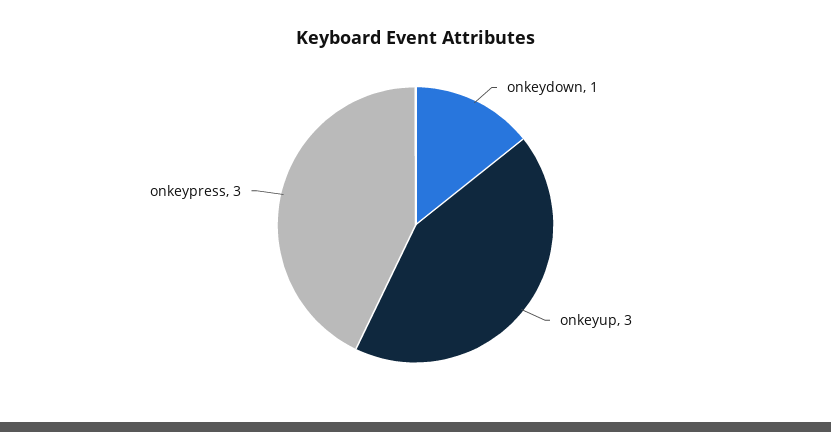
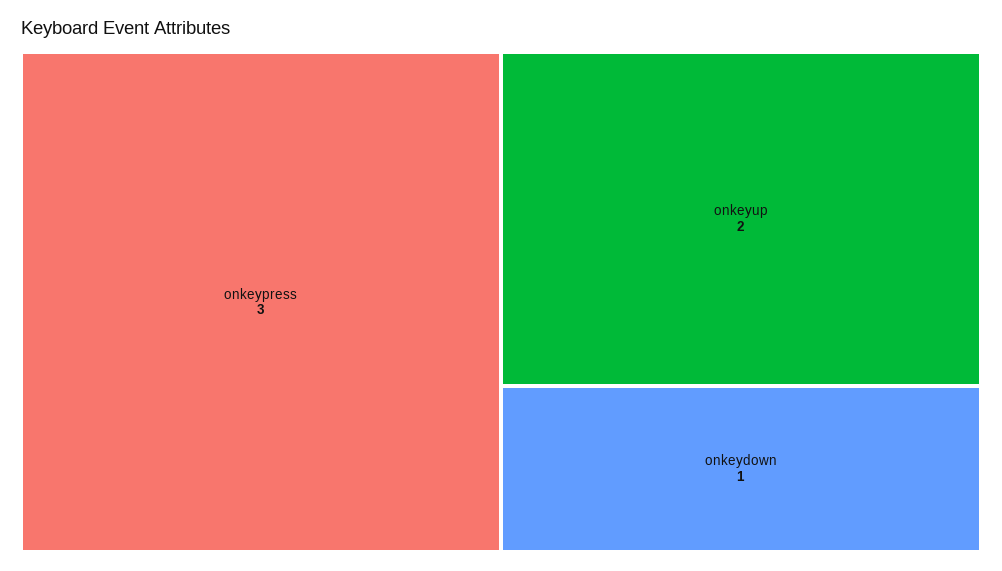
  {
    "onkeydown": 1,
-   "onkeyup": 3,
+   "onkeyup": 2,
    "onkeypress": 3
  }

